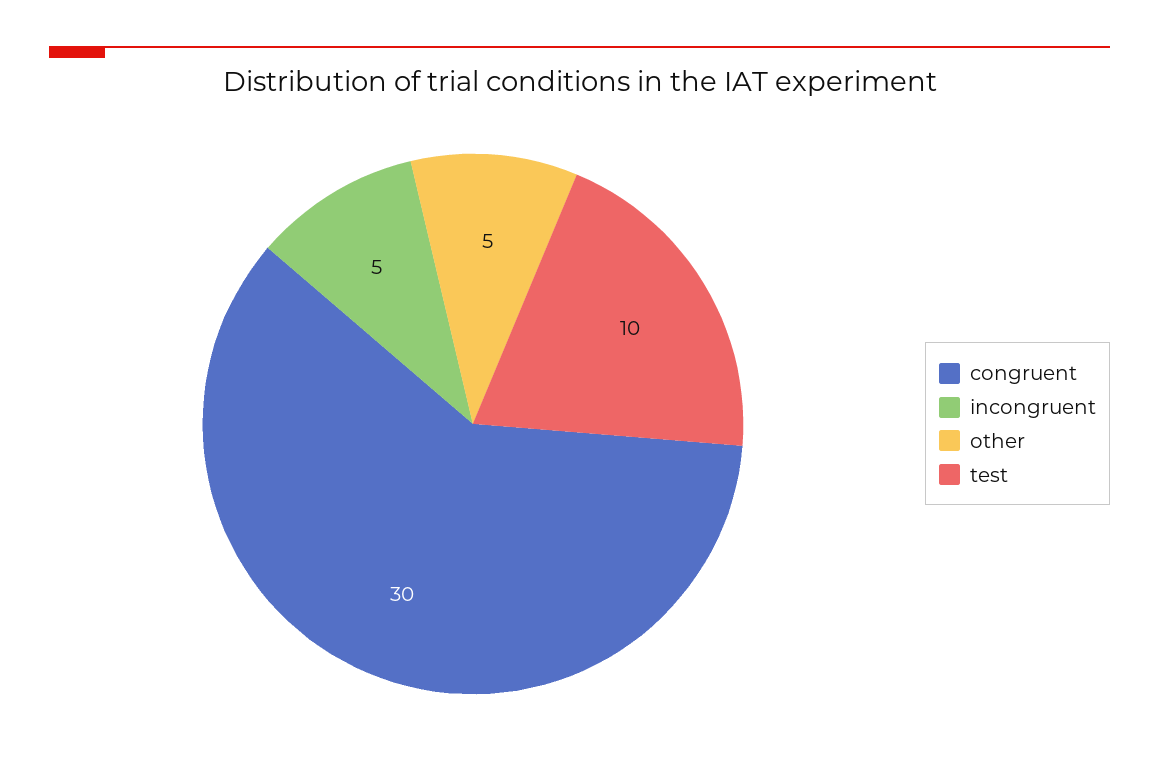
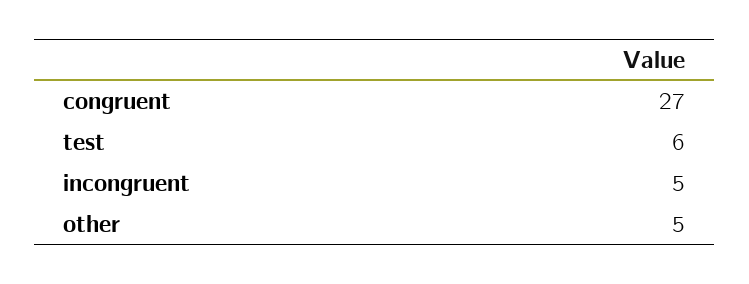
  {
-   "congruent": 30,
+   "congruent": 27,
    "incongruent": 5,
    "other": 5,
-   "test": 10
+   "test": 6
  }

